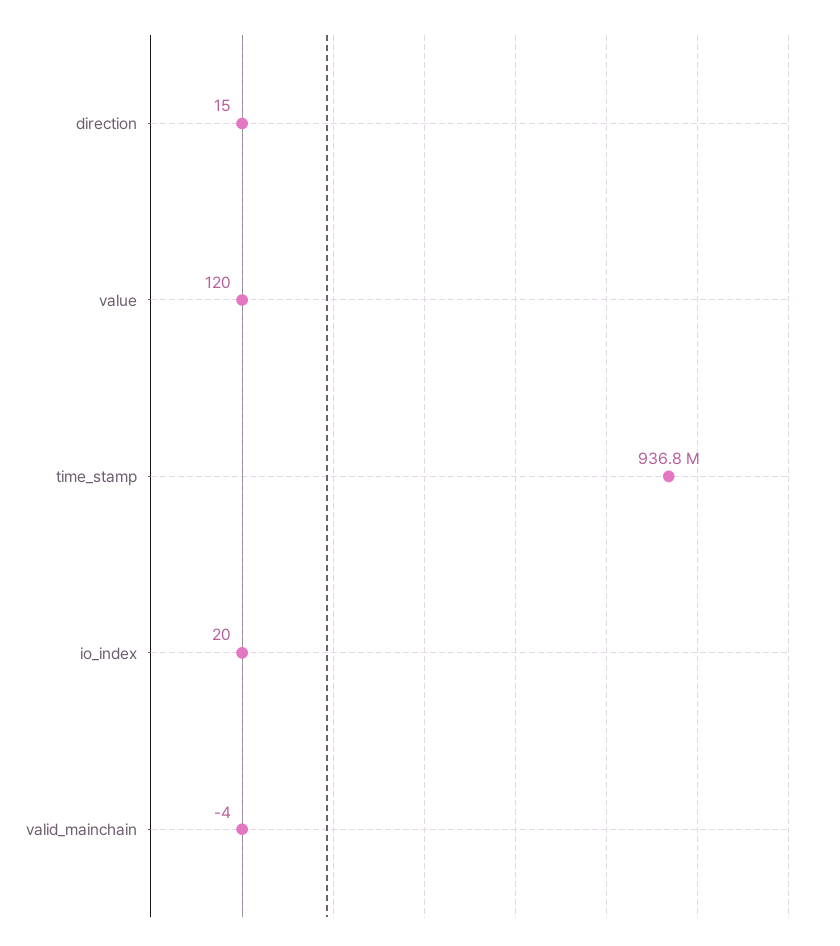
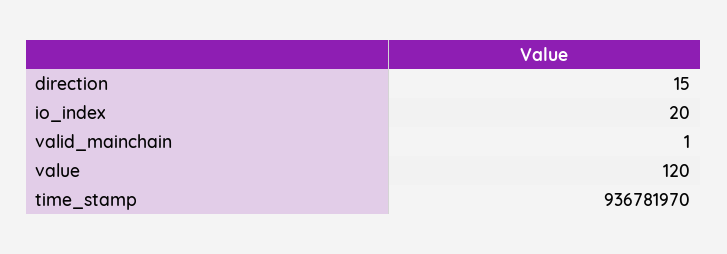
  {
    "direction": 15,
    "value": 120,
    "time_stamp": 936781970,
    "io_index": 20,
-   "valid_mainchain": -4
+   "valid_mainchain": 1
  }

